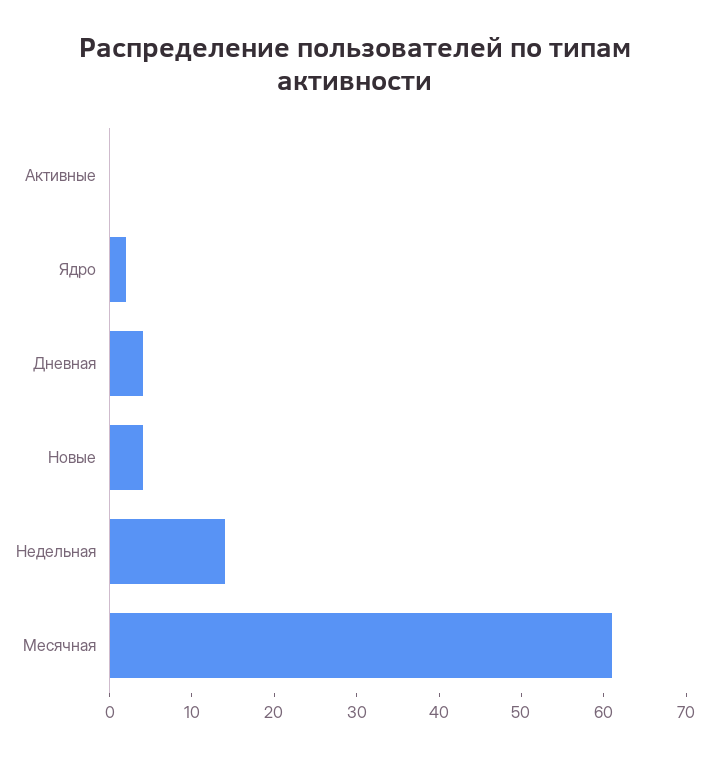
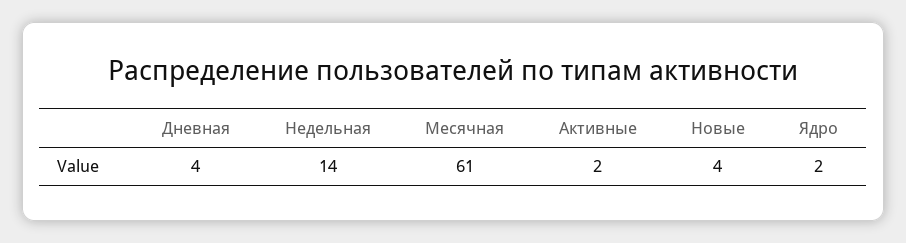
  {
-   "Активные": 0,
+   "Активные": 2,
    "Ядро": 2,
    "Дневная": 4,
    "Новые": 4,
    "Недельная": 14,
    "Месячная": 61
  }

